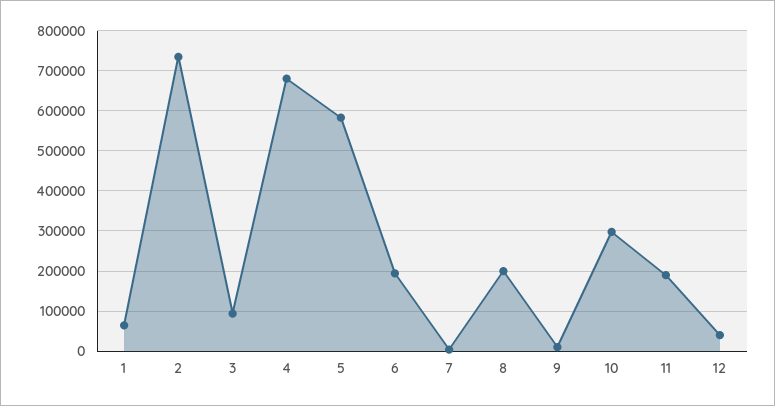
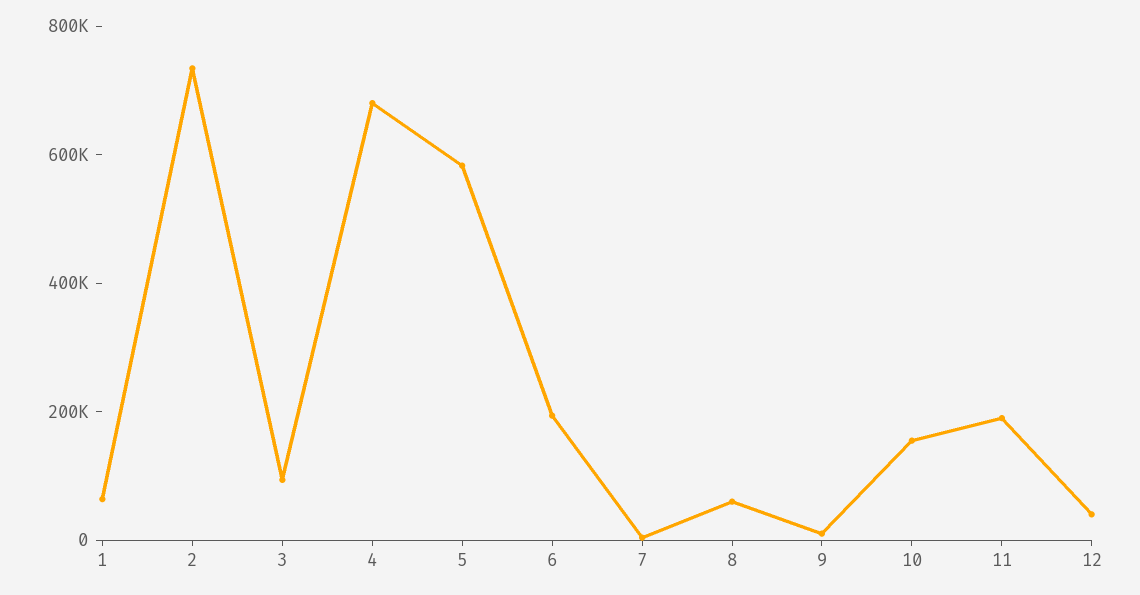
  {
    "1": 60000,
    "2": 740000,
    "3": 100000,
    "4": 680000,
    "5": 580000,
    "6": 200000,
    "7": 0,
-   "8": 200000,
+   "8": 50000,
    "9": 20000,
-   "10": 300000,
+   "10": 150000,
    "11": 200000,
    "12": 40000
  }

